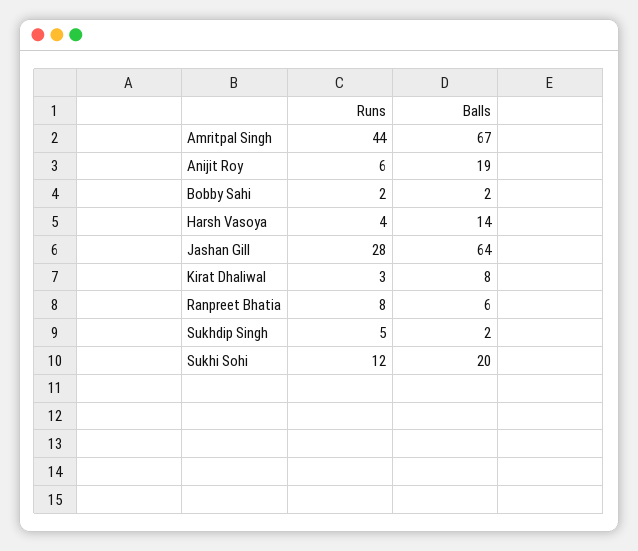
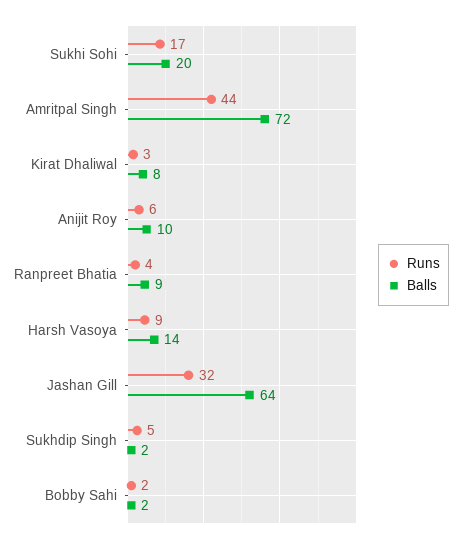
  {
    "Runs": {
      "Amritpal Singh": 44,
      "Anijit Roy": 6,
      "Bobby Sahi": 2,
-     "Harsh Vasoya": 4,
+     "Harsh Vasoya": 9,
-     "Jashan Gill": 28,
+     "Jashan Gill": 32,
      "Kirat Dhaliwal": 3,
-     "Ranpreet Bhatia": 8,
+     "Ranpreet Bhatia": 4,
      "Sukhdip Singh": 5,
-     "Sukhi Sohi": 12
+     "Sukhi Sohi": 17
    },
    "Balls": {
-     "Amritpal Singh": 67,
+     "Amritpal Singh": 72,
-     "Anijit Roy": 19,
+     "Anijit Roy": 10,
      "Bobby Sahi": 2,
      "Harsh Vasoya": 14,
      "Jashan Gill": 64,
      "Kirat Dhaliwal": 8,
-     "Ranpreet Bhatia": 6,
+     "Ranpreet Bhatia": 9,
      "Sukhdip Singh": 2,
      "Sukhi Sohi": 20
    }
  }

